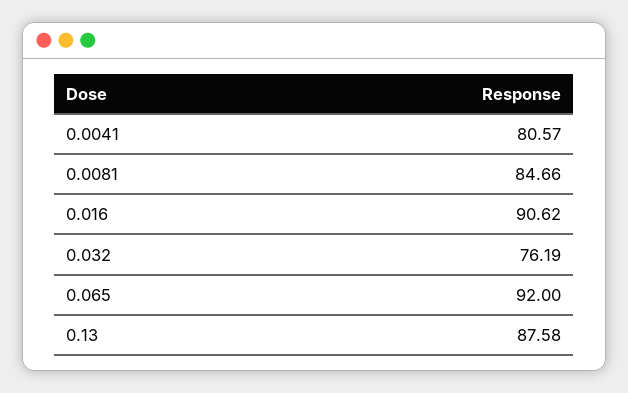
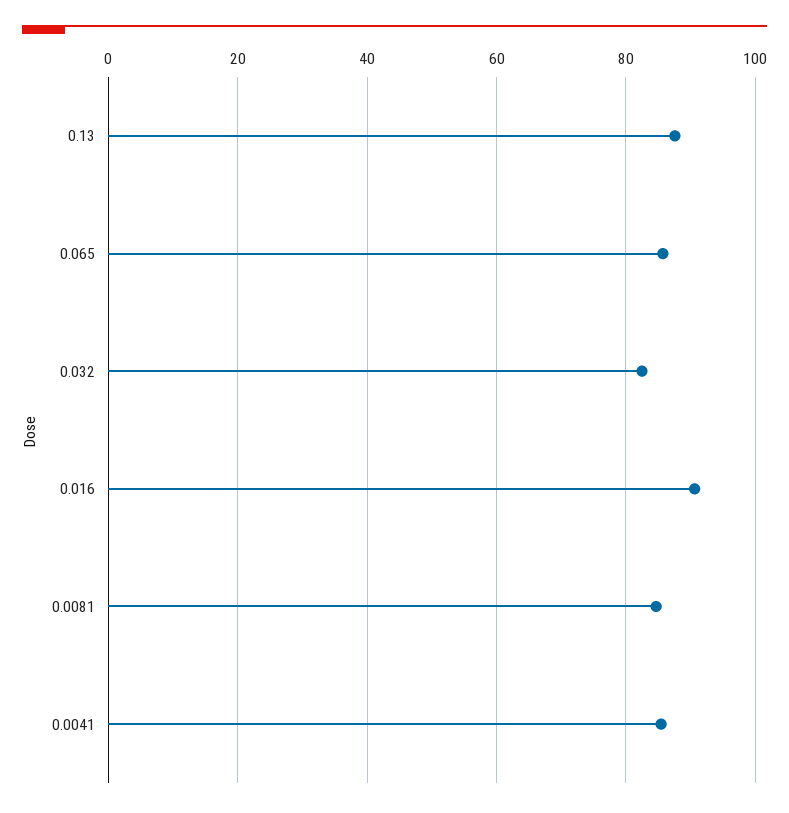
  {
-   "0.0041": 80.57,
+   "0.0041": 86,
    "0.0081": 84.66,
    "0.016": 90.62,
-   "0.032": 76.19,
+   "0.032": 82,
-   "0.065": 92,
+   "0.065": 86,
    "0.13": 87.58
  }

